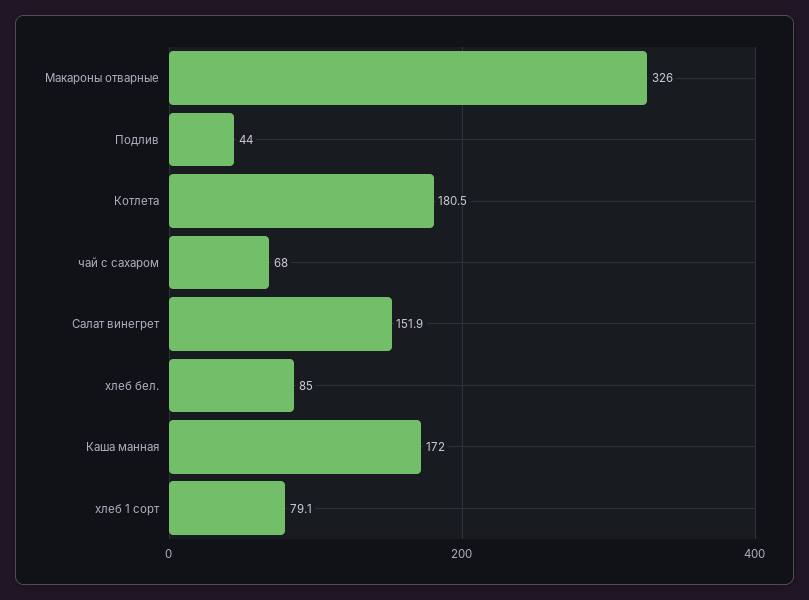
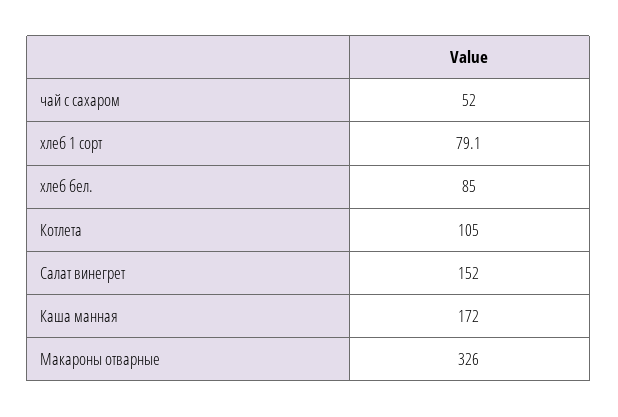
  {
    "Макароны отварные": 326,
-   "Подлив": 44,
-   "Котлета": 180.5,
+   "Котлета": 105,
-   "чай с сахаром": 68,
+   "чай с сахаром": 52,
-   "Салат винегрет": 151.9,
+   "Салат винегрет": 152,
    "хлеб бел.": 85,
    "Каша манная": 172,
    "хлеб 1 сорт": 79.1
  }

